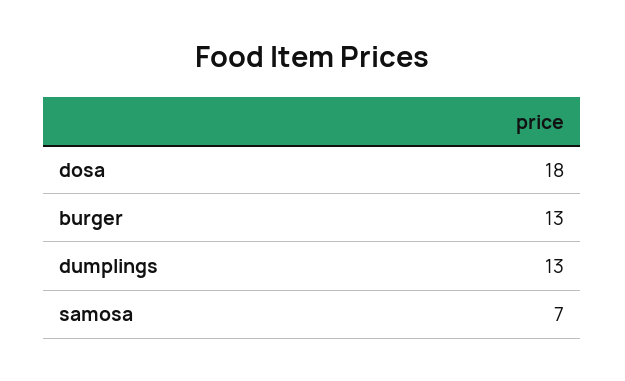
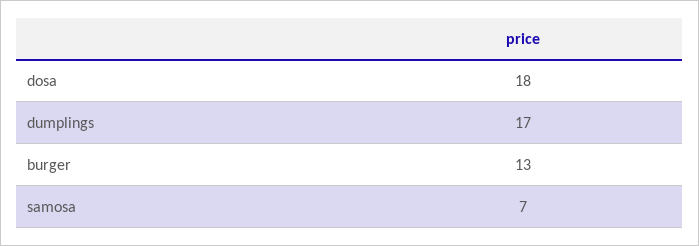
  {
    "dosa": 18,
    "burger": 13,
-   "dumplings": 13,
+   "dumplings": 17,
    "samosa": 7
  }

